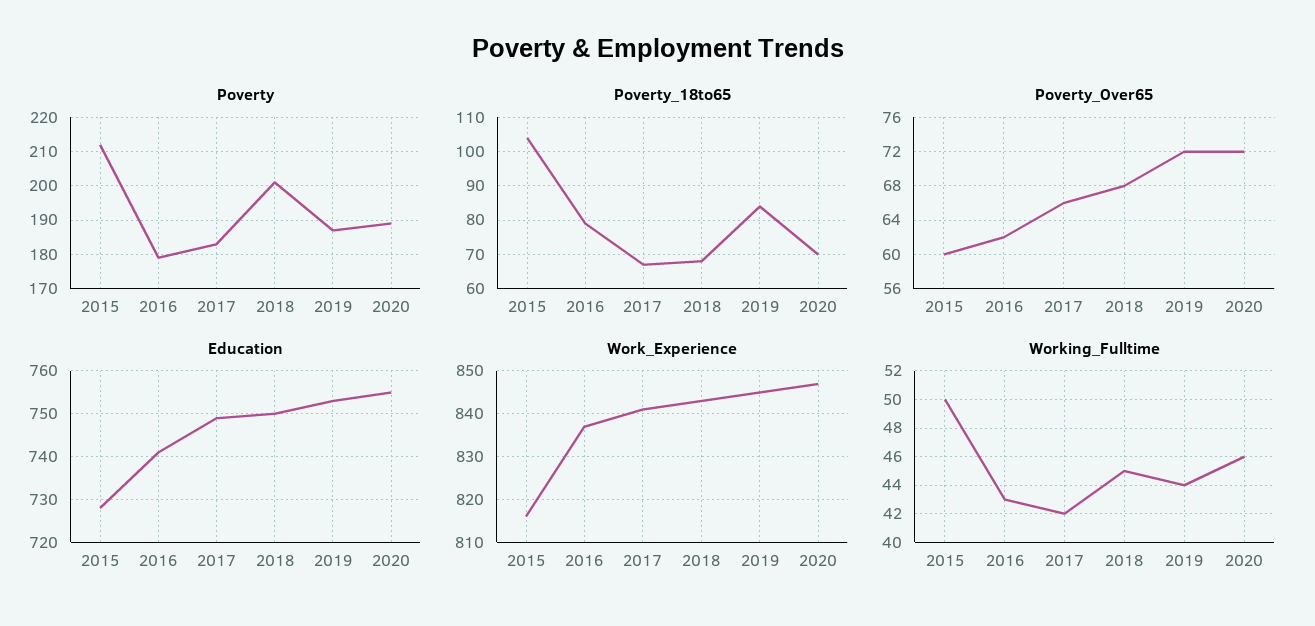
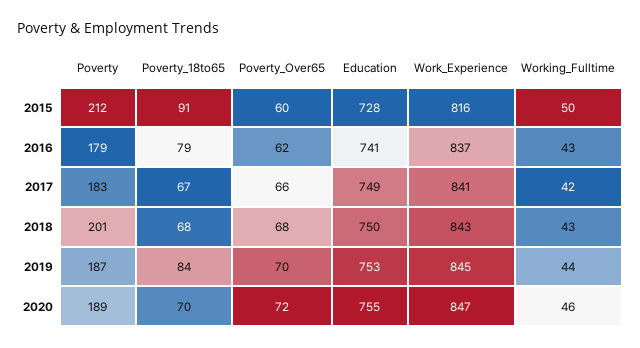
  {
    "Poverty": {
      "2015": 212,
      "2016": 179,
      "2017": 183,
      "2018": 201,
      "2019": 187,
      "2020": 189
    },
    "Poverty_18to65": {
-     "2015": 105,
+     "2015": 91,
      "2016": 79,
      "2017": 67,
      "2018": 68,
      "2019": 84,
      "2020": 70
    },
    "Poverty_Over65": {
      "2015": 60,
      "2016": 62,
      "2017": 66,
      "2018": 68,
-     "2019": 72,
+     "2019": 70,
      "2020": 72
    },
    "Education": {
      "2015": 728,
      "2016": 741,
      "2017": 749,
      "2018": 750,
      "2019": 753,
      "2020": 755
    },
    "Work_Experience": {
      "2015": 816,
      "2016": 837,
      "2017": 841,
      "2018": 843,
      "2019": 845,
      "2020": 847
    },
    "Working_Fulltime": {
      "2015": 50,
      "2016": 43,
      "2017": 42,
-     "2018": 45,
+     "2018": 43,
      "2019": 44,
      "2020": 46
    }
  }

